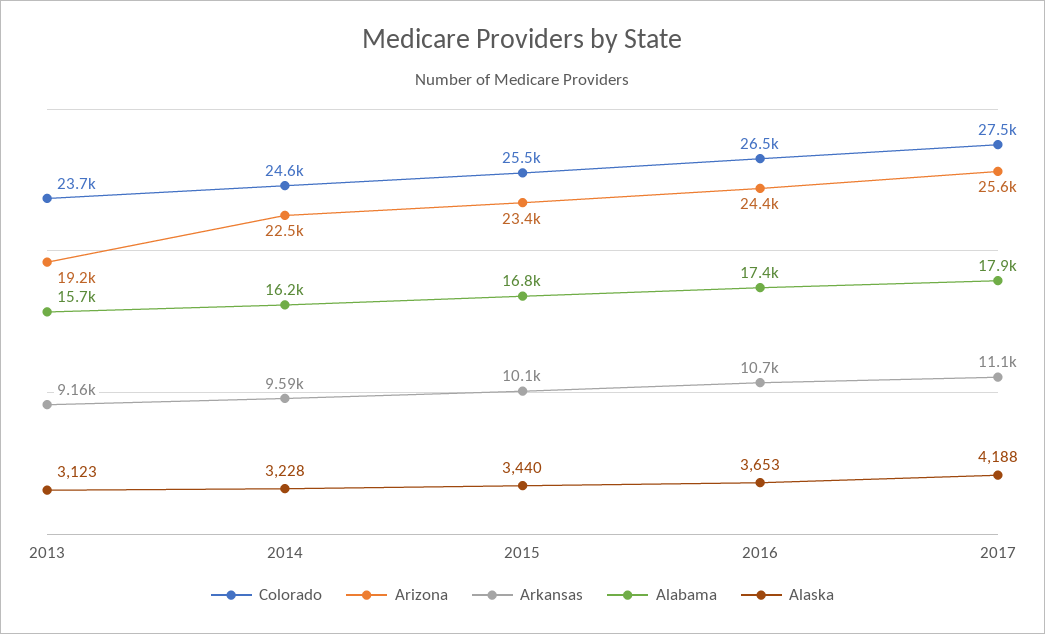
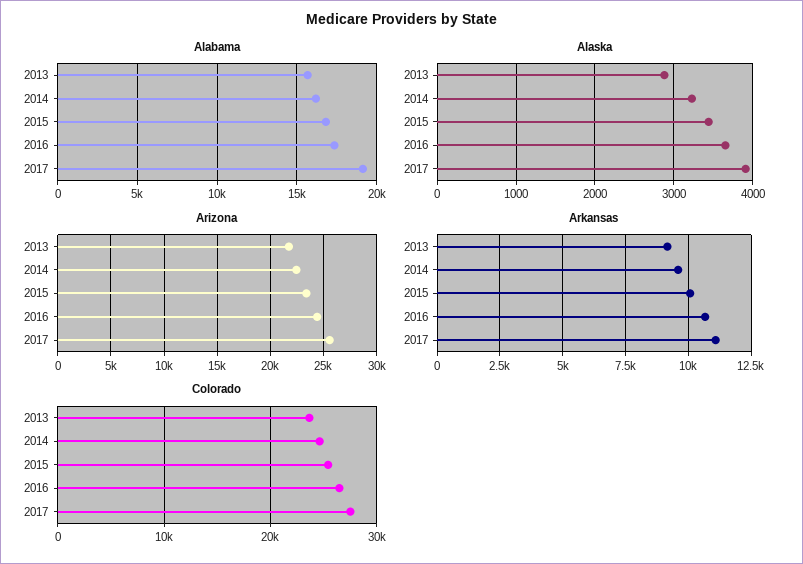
  {
    "Colorado": {
      "2013": 23700,
      "2014": 24600,
      "2015": 25500,
      "2016": 26500,
      "2017": 27500
    },
    "Arizona": {
-     "2013": 19200,
+     "2013": 22000,
      "2014": 22500,
      "2015": 23400,
      "2016": 24400,
      "2017": 25600
    },
    "Arkansas": {
      "2013": 9160,
      "2014": 9590,
      "2015": 10100,
      "2016": 10700,
      "2017": 11100
    },
    "Alabama": {
      "2013": 15700,
      "2014": 16200,
      "2015": 16800,
      "2016": 17400,
-     "2017": 17900
+     "2017": 19000
    },
    "Alaska": {
-     "2013": 3123,
+     "2013": 2900,
      "2014": 3228,
      "2015": 3440,
      "2016": 3653,
-     "2017": 4188
+     "2017": 3900
    }
  }

